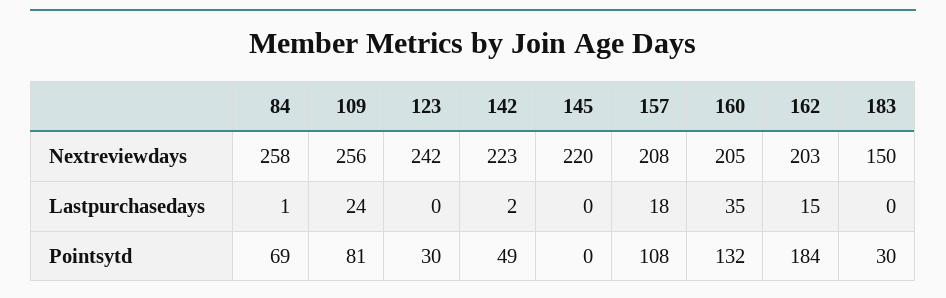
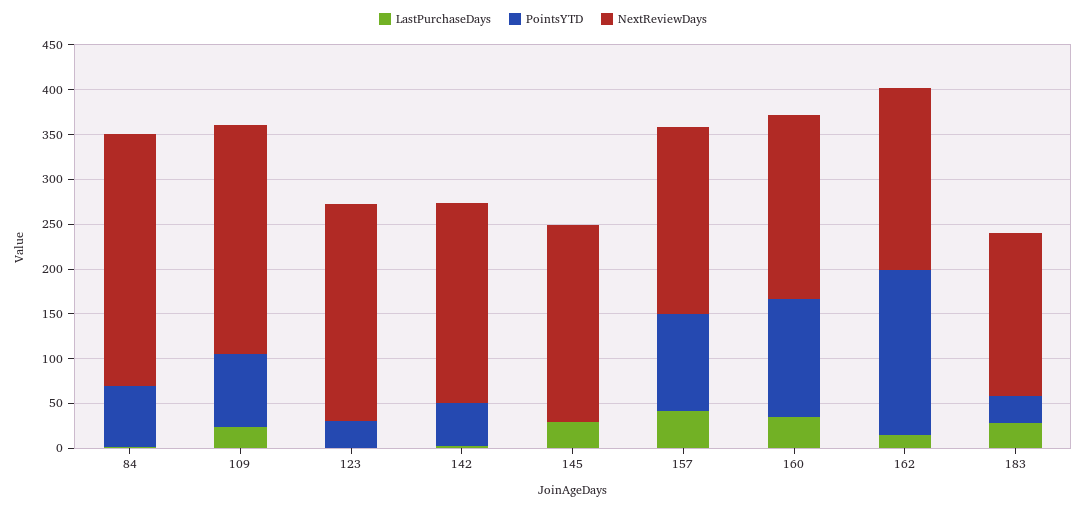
  {
    "Nextreviewdays": {
-     "84": 258,
+     "84": 280,
      "109": 256,
      "123": 242,
      "142": 223,
      "145": 220,
      "157": 208,
      "160": 205,
      "162": 203,
-     "183": 150
+     "183": 180
    },
    "Lastpurchasedays": {
      "84": 1,
      "109": 24,
      "123": 0,
      "142": 2,
-     "145": 0,
+     "145": 30,
-     "157": 18,
+     "157": 40,
      "160": 35,
      "162": 15,
-     "183": 0
+     "183": 30
    },
    "Pointsytd": {
      "84": 69,
      "109": 81,
      "123": 30,
      "142": 49,
      "145": 0,
      "157": 108,
      "160": 132,
      "162": 184,
      "183": 30
    }
  }

